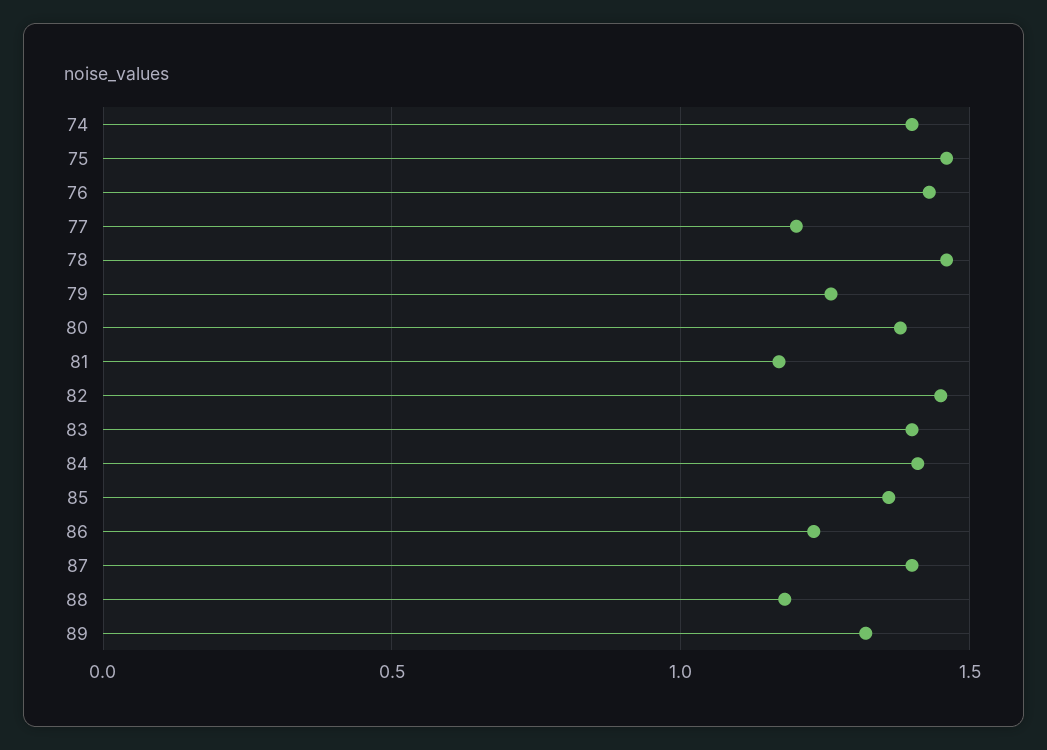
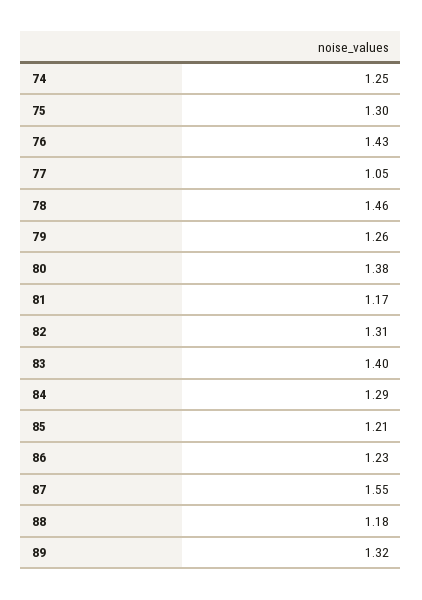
  {
-   "74": 1.4,
+   "74": 1.25,
-   "75": 1.45,
+   "75": 1.3,
    "76": 1.43,
-   "77": 1.2,
+   "77": 1.05,
    "78": 1.46,
    "79": 1.26,
    "80": 1.38,
    "81": 1.17,
-   "82": 1.45,
+   "82": 1.31,
    "83": 1.4,
-   "84": 1.4,
+   "84": 1.29,
-   "85": 1.35,
+   "85": 1.21,
    "86": 1.23,
-   "87": 1.4,
+   "87": 1.55,
    "88": 1.18,
    "89": 1.32
  }

